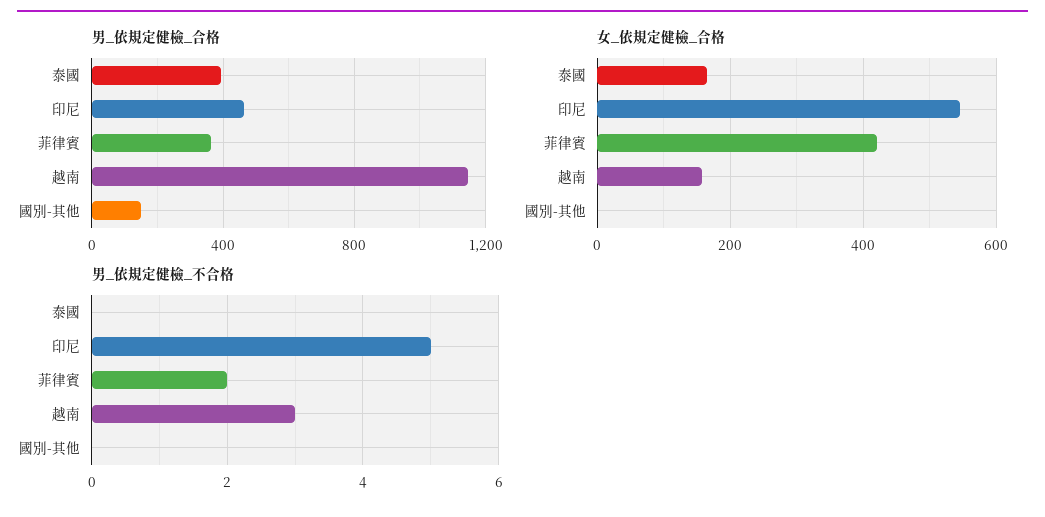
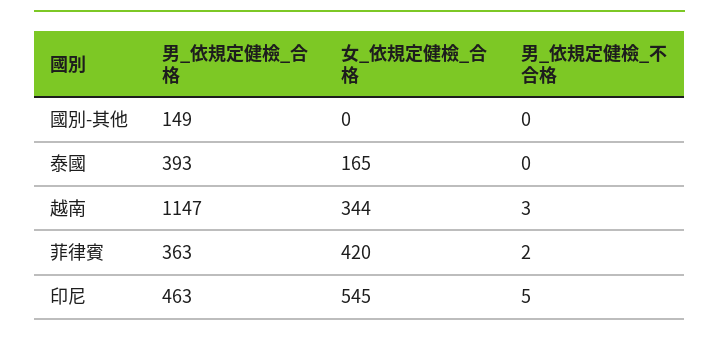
  {
    "男_依規定健檢_合格": {
      "泰國": 393,
      "印尼": 463,
      "菲律賓": 363,
      "越南": 1147,
      "國別-其他": 149
    },
    "女_依規定健檢_合格": {
      "泰國": 165,
      "印尼": 545,
      "菲律賓": 420,
-     "越南": 160,
+     "越南": 344,
      "國別-其他": 0
    },
    "男_依規定健檢_不合格": {
      "泰國": 0,
      "印尼": 5,
      "菲律賓": 2,
      "越南": 3,
      "國別-其他": 0
    }
  }

